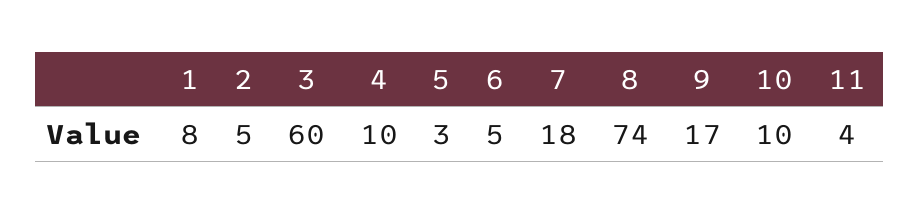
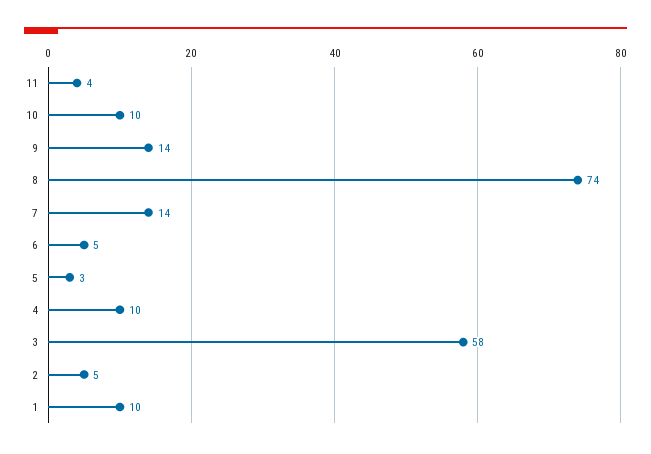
  {
-   "1": 8,
+   "1": 10,
    "2": 5,
-   "3": 60,
+   "3": 58,
    "4": 10,
    "5": 3,
    "6": 5,
-   "7": 18,
+   "7": 14,
    "8": 74,
-   "9": 17,
+   "9": 14,
    "10": 10,
    "11": 4
  }

